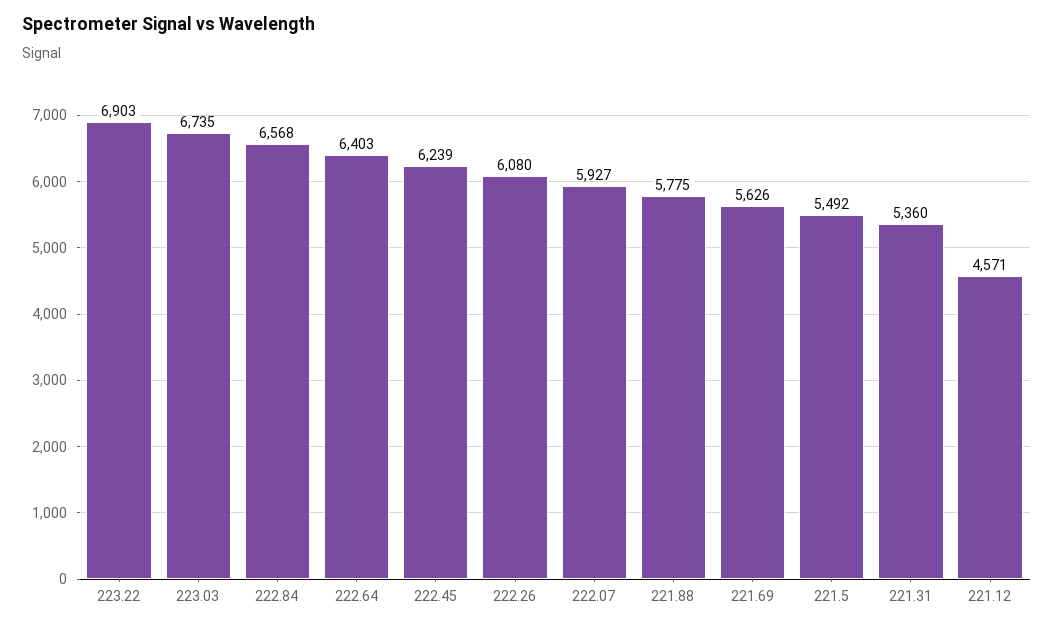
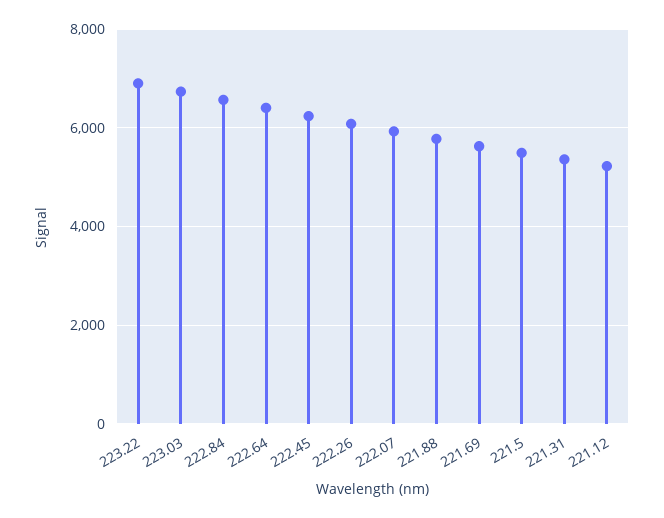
  {
    "223.22": 6903,
    "223.03": 6735,
    "222.84": 6568,
    "222.64": 6403,
    "222.45": 6239,
    "222.26": 6080,
    "222.07": 5927,
    "221.88": 5775,
    "221.69": 5626,
    "221.5": 5492,
    "221.31": 5360,
-   "221.12": 4571
+   "221.12": 5200
  }

